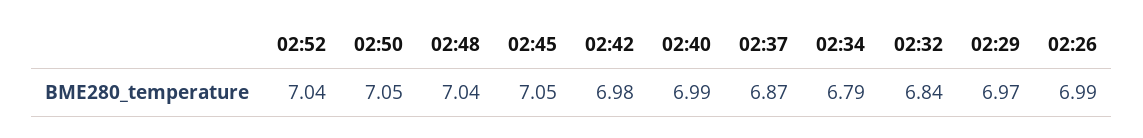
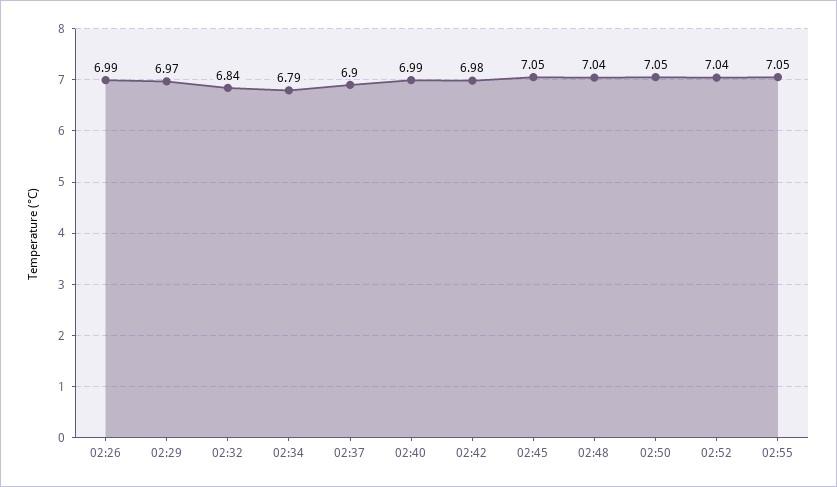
  {
    "02:52": 7.04,
    "02:50": 7.05,
    "02:48": 7.04,
    "02:45": 7.05,
    "02:42": 6.98,
    "02:40": 6.99,
-   "02:37": 6.87,
+   "02:37": 6.9,
    "02:34": 6.79,
    "02:32": 6.84,
    "02:29": 6.97,
-   "02:26": 6.99
+   "02:26": 6.99,
+   "02:55": 7.05
  }

